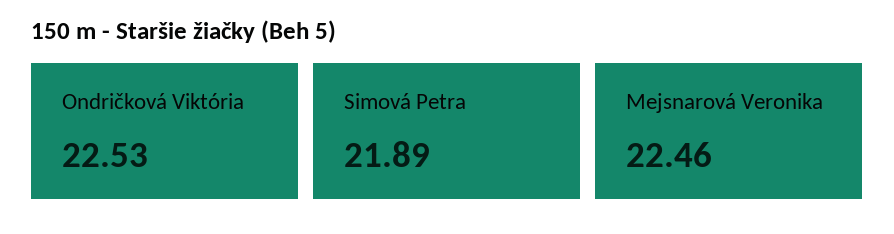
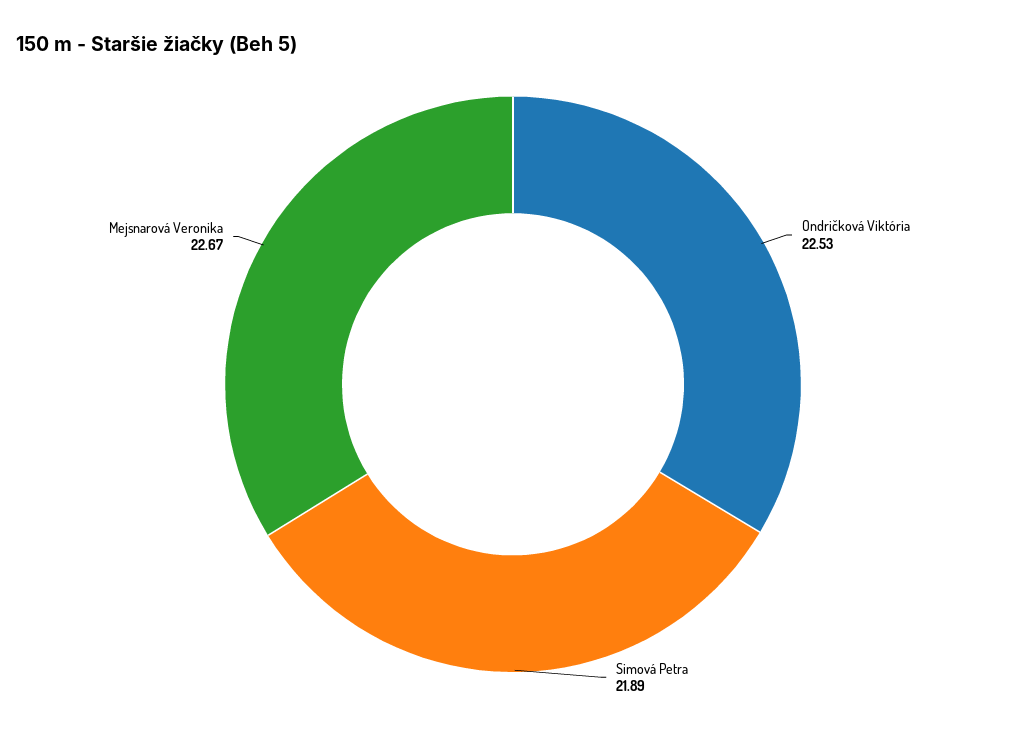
  {
    "Ondričková Viktória": 22.53,
    "Simová Petra": 21.89,
-   "Mejsnarová Veronika": 22.46
+   "Mejsnarová Veronika": 22.67
  }

